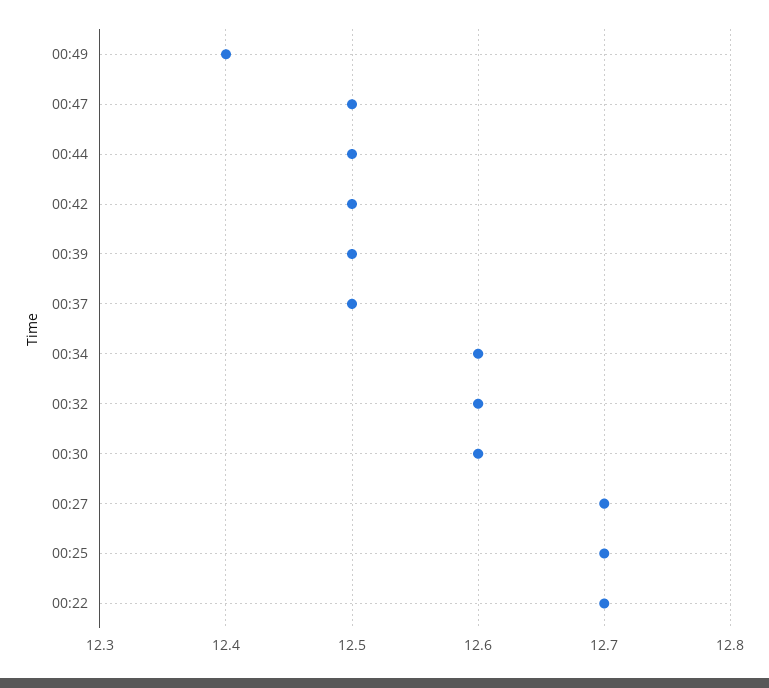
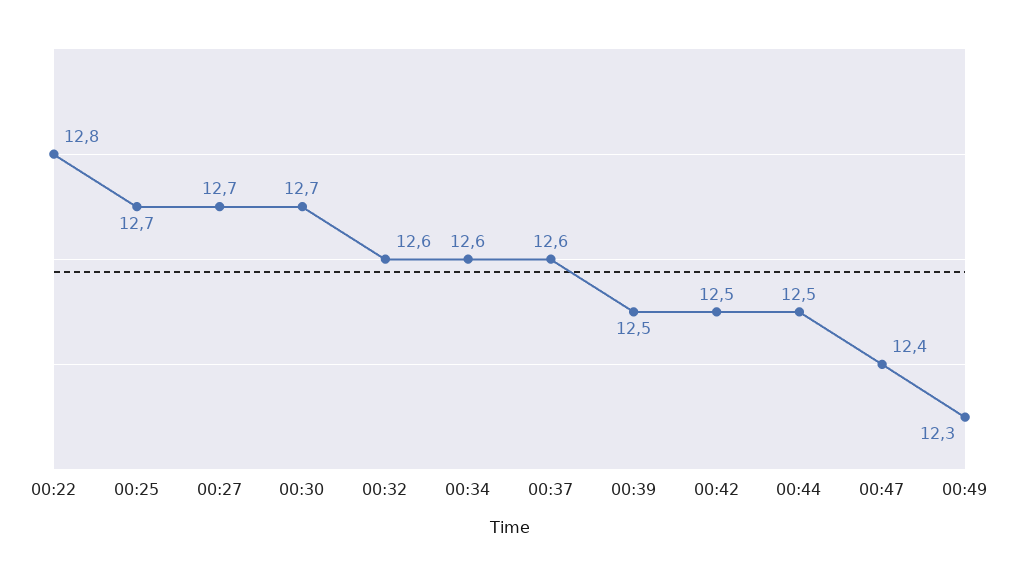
  {
-   "00:49": 12.4,
+   "00:49": 12.3,
-   "00:47": 12.5,
+   "00:47": 12.4,
    "00:44": 12.5,
    "00:42": 12.5,
    "00:39": 12.5,
-   "00:37": 12.5,
+   "00:37": 12.6,
    "00:34": 12.6,
    "00:32": 12.6,
-   "00:30": 12.6,
+   "00:30": 12.7,
    "00:27": 12.7,
    "00:25": 12.7,
-   "00:22": 12.7
+   "00:22": 12.8
  }

